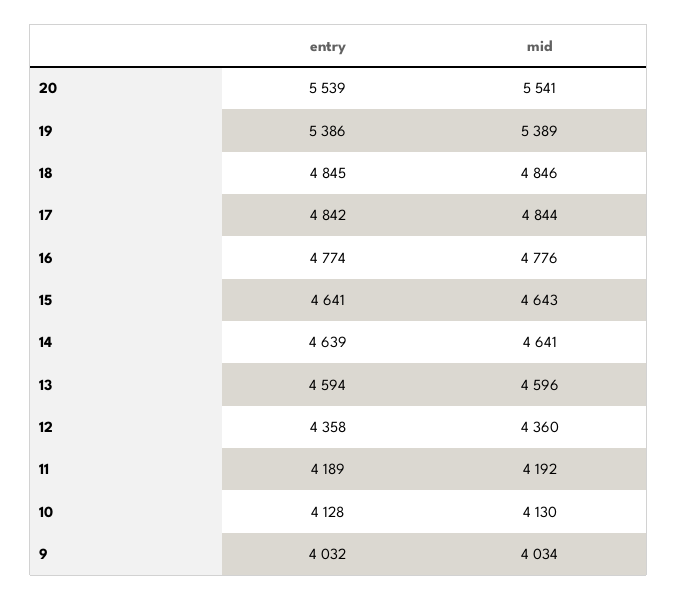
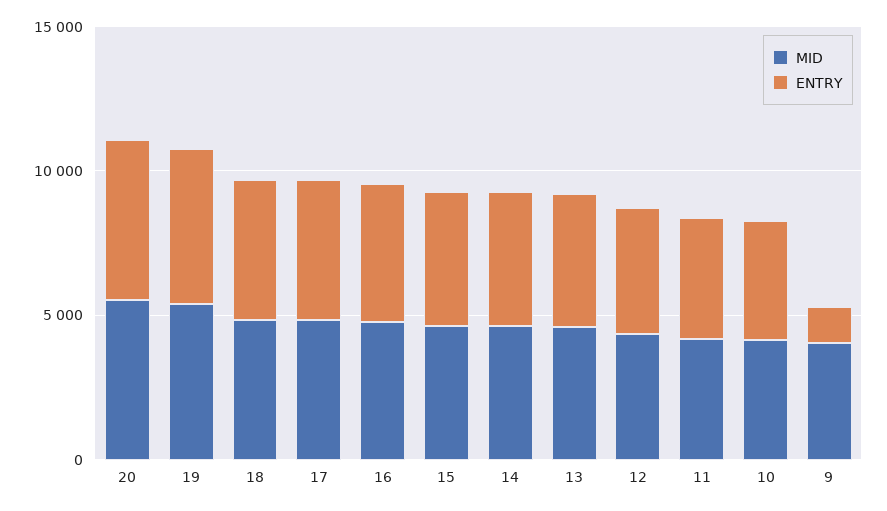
  {
    "entry": {
      "20": 5539,
      "19": 5386,
      "18": 4845,
      "17": 4842,
      "16": 4774,
      "15": 4641,
      "14": 4639,
      "13": 4594,
      "12": 4358,
      "11": 4189,
      "10": 4128,
-     "9": 4032
+     "9": 1000
    },
    "mid": {
      "20": 5541,
      "19": 5389,
      "18": 4846,
      "17": 4844,
      "16": 4776,
      "15": 4643,
      "14": 4641,
      "13": 4596,
      "12": 4360,
      "11": 4192,
      "10": 4130,
      "9": 4034
    }
  }

